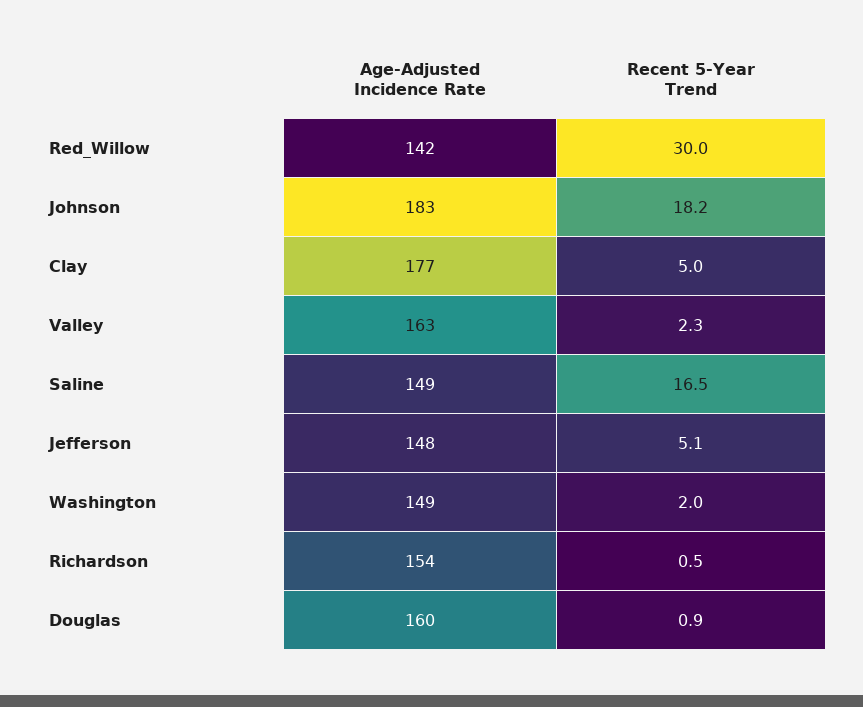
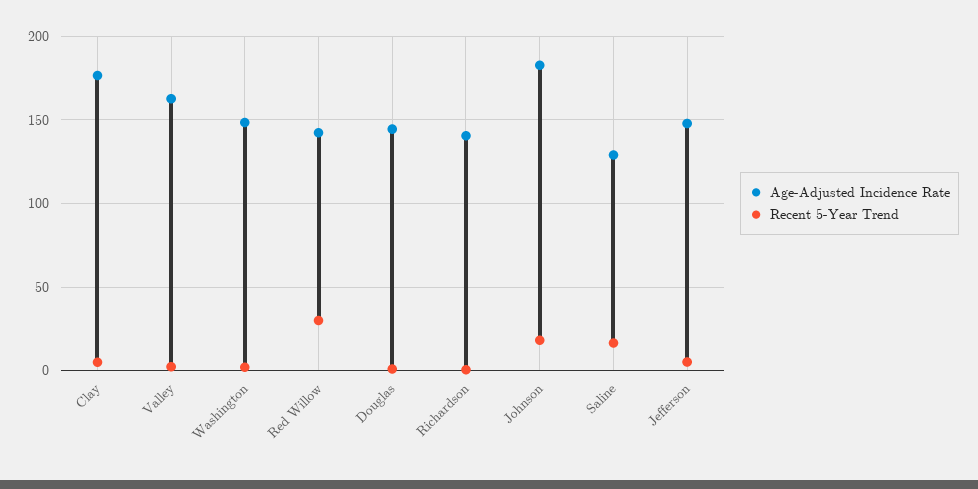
  {
    "Age-Adjusted Incidence Rate": {
      "Red_Willow": 142,
      "Johnson": 183,
      "Clay": 177,
      "Valley": 163,
-     "Saline": 149,
+     "Saline": 130,
      "Jefferson": 148,
      "Washington": 149,
-     "Richardson": 154,
+     "Richardson": 140,
-     "Douglas": 160
+     "Douglas": 145
    },
    "Recent 5-Year Trend": {
      "Red_Willow": 30,
      "Johnson": 18.2,
      "Clay": 5,
      "Valley": 2.3,
      "Saline": 16.5,
      "Jefferson": 5.1,
      "Washington": 2,
      "Richardson": 0.5,
      "Douglas": 0.9
    }
  }

